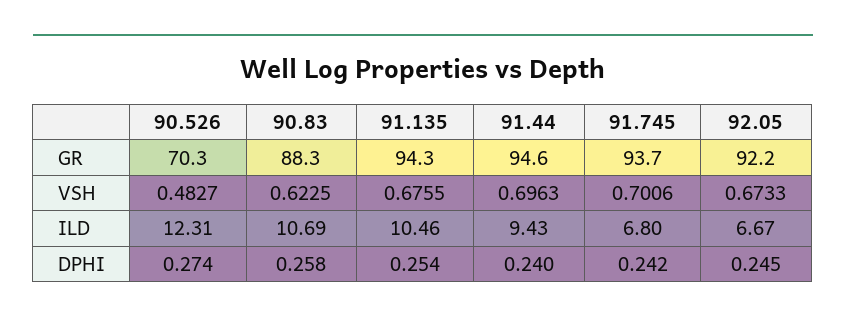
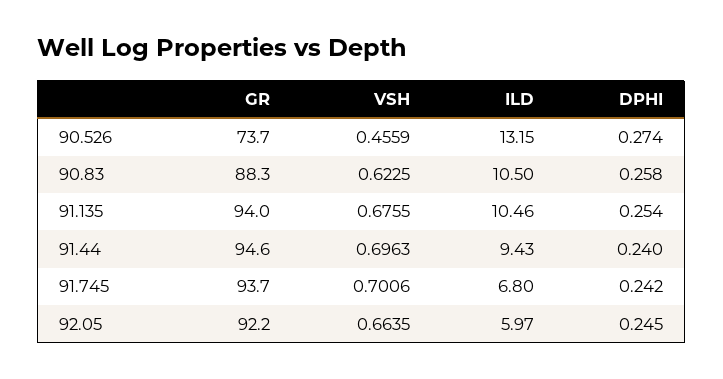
  {
    "90.526": {
-     "GR": 70.3,
+     "GR": 73.7,
-     "VSH": 0.4827,
+     "VSH": 0.4559,
-     "ILD": 12.31,
+     "ILD": 13.15,
      "DPHI": 0.274
    },
    "90.83": {
      "GR": 88.3,
      "VSH": 0.6225,
-     "ILD": 10.69,
+     "ILD": 10.5,
      "DPHI": 0.258
    },
    "91.135": {
-     "GR": 94.3,
+     "GR": 94,
      "VSH": 0.6755,
      "ILD": 10.46,
      "DPHI": 0.254
    },
    "91.44": {
      "GR": 94.6,
      "VSH": 0.6963,
      "ILD": 9.43,
      "DPHI": 0.24
    },
    "91.745": {
      "GR": 93.7,
      "VSH": 0.7006,
      "ILD": 6.8,
      "DPHI": 0.242
    },
    "92.05": {
      "GR": 92.2,
-     "VSH": 0.6733,
+     "VSH": 0.6635,
-     "ILD": 6.67,
+     "ILD": 5.97,
      "DPHI": 0.245
    }
  }

